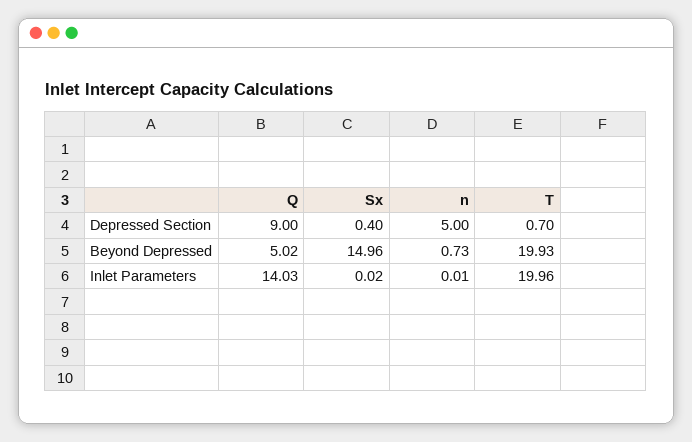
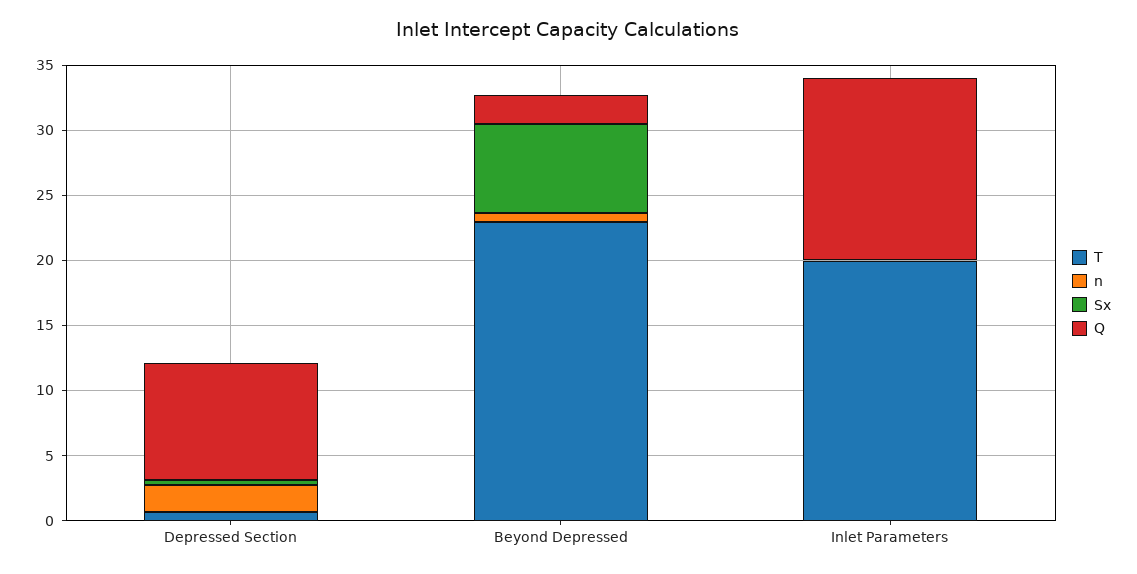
  {
    "Q": {
      "Depressed Section": 9,
-     "Beyond Depressed": 5.02,
+     "Beyond Depressed": 2,
      "Inlet Parameters": 14.03
    },
    "Sx": {
      "Depressed Section": 0.4,
-     "Beyond Depressed": 14.96,
+     "Beyond Depressed": 7,
      "Inlet Parameters": 0.02
    },
    "n": {
-     "Depressed Section": 5,
+     "Depressed Section": 2,
      "Beyond Depressed": 0.73,
      "Inlet Parameters": 0.01
    },
    "T": {
      "Depressed Section": 0.7,
-     "Beyond Depressed": 19.93,
+     "Beyond Depressed": 23,
      "Inlet Parameters": 19.96
    }
  }

